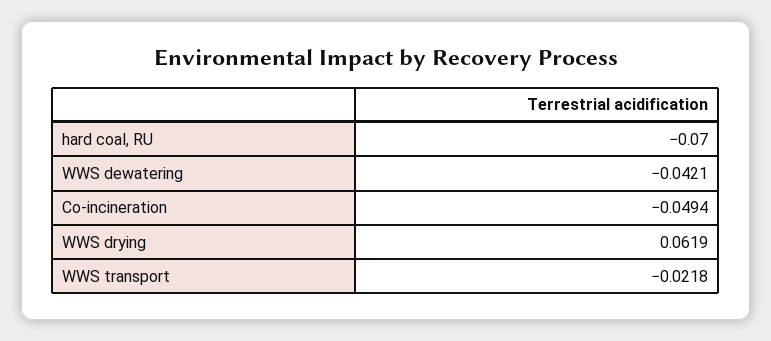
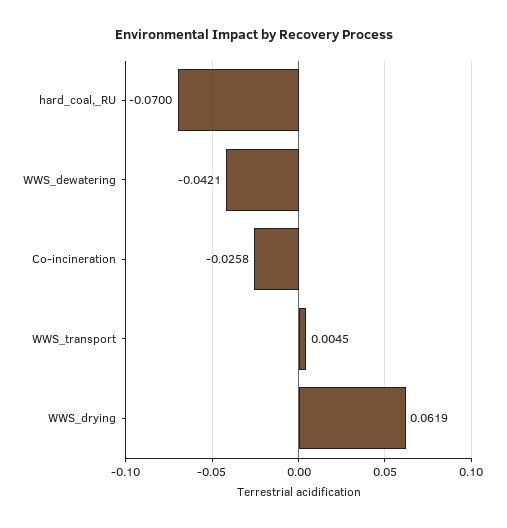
  {
    "hard coal, RU": -0.07,
    "WWS dewatering": -0.0421,
-   "Co-incineration": -0.0494,
+   "Co-incineration": -0.0258,
    "WWS drying": 0.0619,
-   "WWS transport": -0.0218
+   "WWS transport": 0.0045
  }

